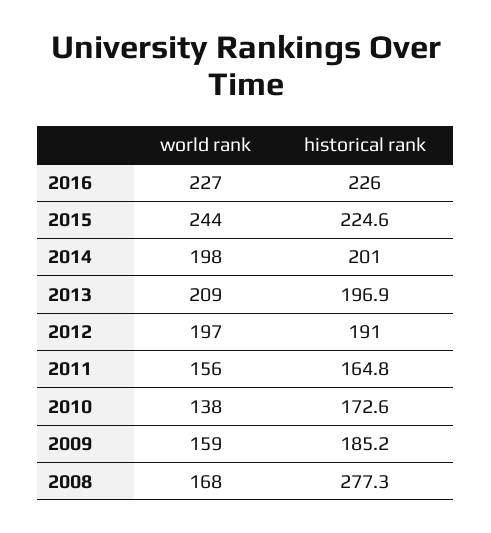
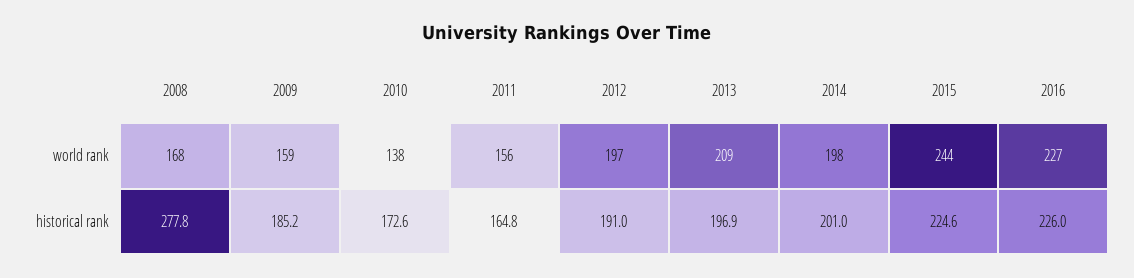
  {
    "world rank": {
      "2016": 227,
      "2015": 244,
      "2014": 198,
      "2013": 209,
      "2012": 197,
      "2011": 156,
      "2010": 138,
      "2009": 159,
      "2008": 168
    },
    "historical rank": {
      "2016": 226,
      "2015": 224.6,
      "2014": 201,
      "2013": 196.9,
      "2012": 191,
      "2011": 164.8,
      "2010": 172.6,
      "2009": 185.2,
-     "2008": 277.3
+     "2008": 277.8
    }
  }

